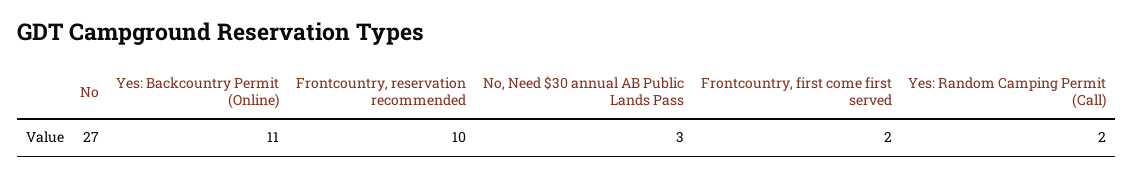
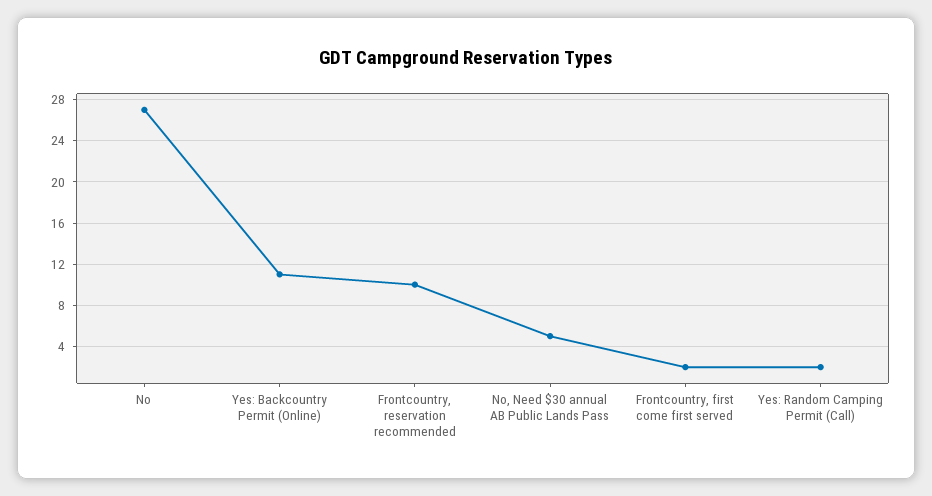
  {
    "No": 27,
    "Yes: Backcountry Permit (Online)": 11,
    "Frontcountry, reservation recommended": 10,
-   "No, Need $30 annual AB Public Lands Pass": 3,
+   "No, Need $30 annual AB Public Lands Pass": 5,
    "Frontcountry, first come first served": 2,
    "Yes: Random Camping Permit (Call)": 2
  }

